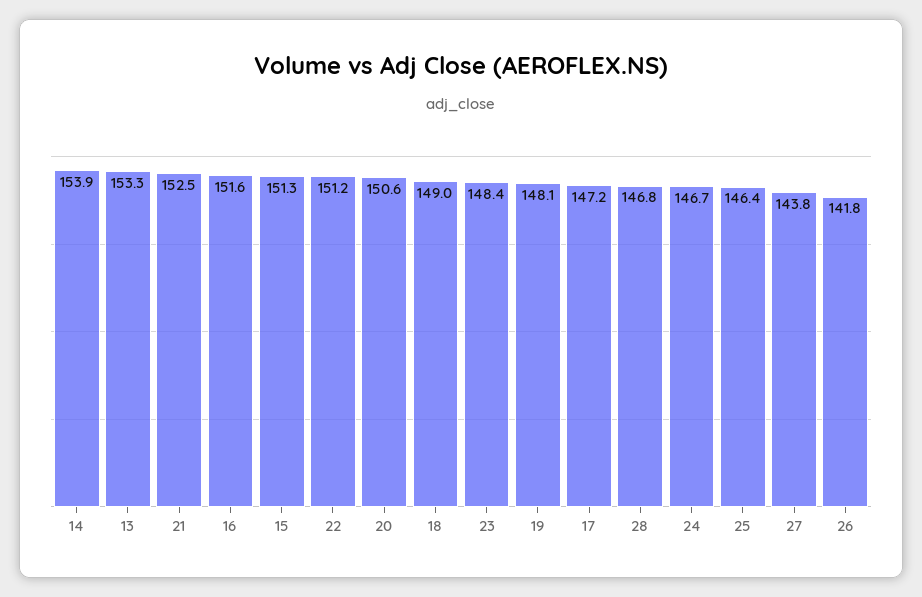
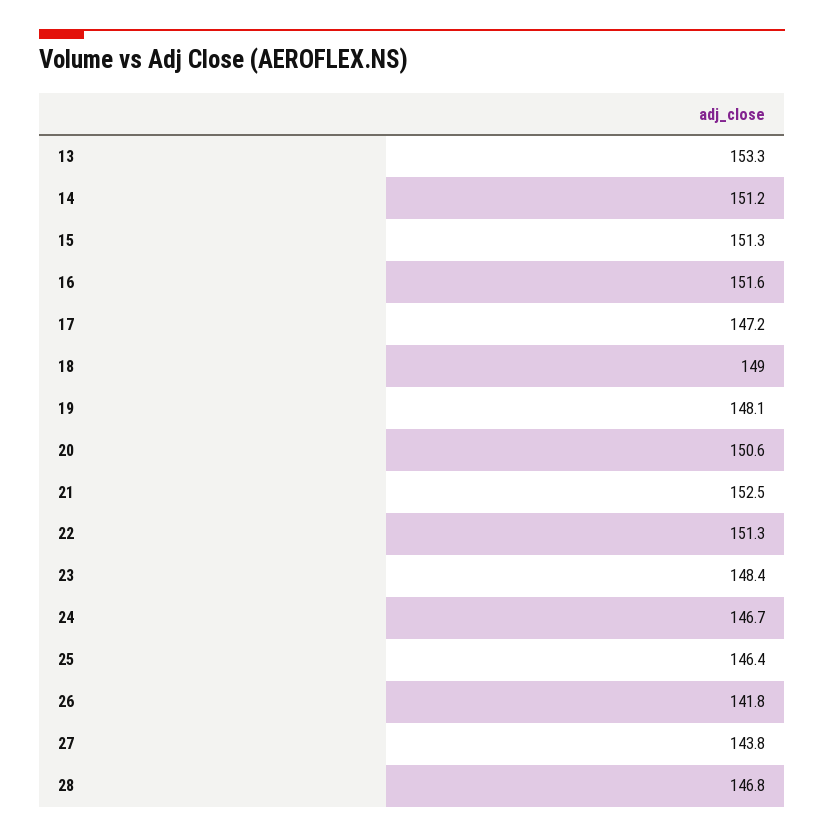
  {
-   "14": 153.9,
+   "14": 151.2,
    "13": 153.3,
    "21": 152.5,
    "16": 151.6,
    "15": 151.3,
-   "22": 151.2,
+   "22": 151.3,
    "20": 150.6,
    "18": 149,
    "23": 148.4,
    "19": 148.1,
    "17": 147.2,
    "28": 146.8,
    "24": 146.7,
    "25": 146.4,
    "27": 143.8,
    "26": 141.8
  }

